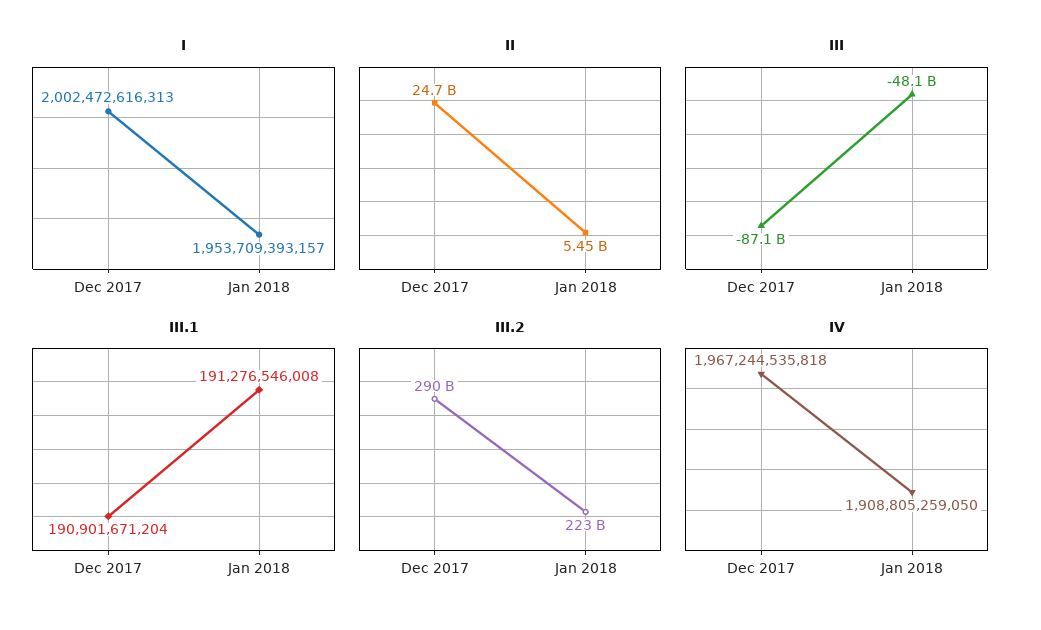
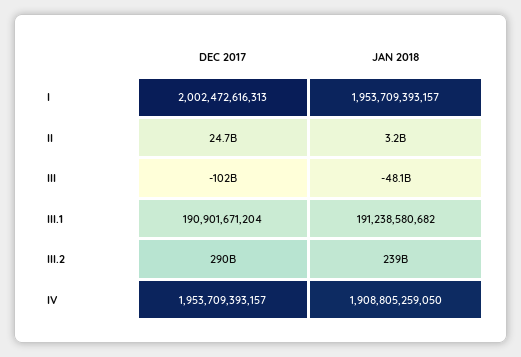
  {
    "I": {
      "Dec 2017": 2002472616313,
      "Jan 2018": 1953709393157
    },
    "II": {
      "Dec 2017": 24700000000,
-     "Jan 2018": 5450000000
+     "Jan 2018": 3200000000
    },
    "III": {
-     "Dec 2017": -87100000000,
+     "Dec 2017": -102000000000,
      "Jan 2018": -48100000000
    },
    "III.1": {
      "Dec 2017": 190901671204,
-     "Jan 2018": 191276546008
+     "Jan 2018": 191238580682
    },
    "III.2": {
      "Dec 2017": 290000000000,
-     "Jan 2018": 223000000000
+     "Jan 2018": 239000000000
    },
    "IV": {
-     "Dec 2017": 1967244535818,
+     "Dec 2017": 1953709393157,
      "Jan 2018": 1908805259050
    }
  }

